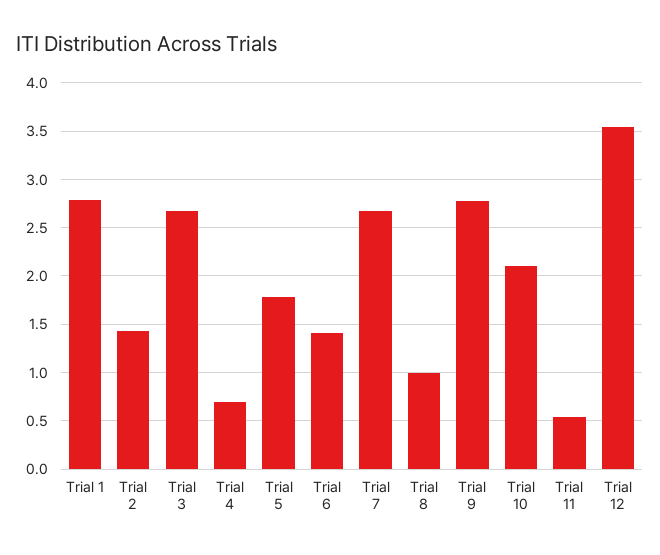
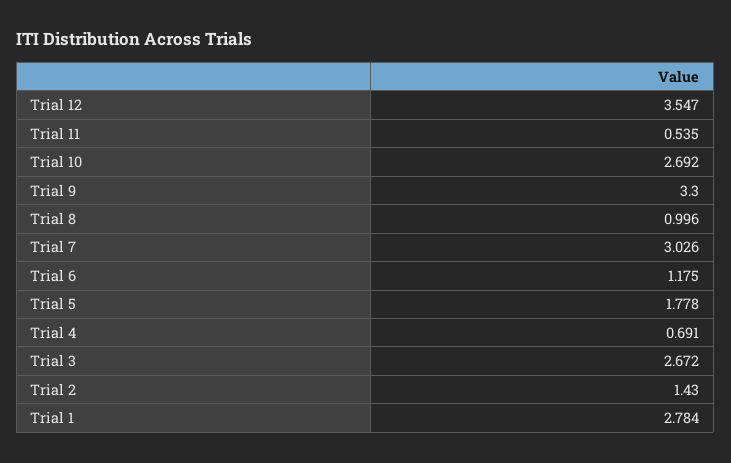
  {
    "Trial 1": 2.784,
    "Trial 2": 1.43,
    "Trial 3": 2.672,
    "Trial 4": 0.691,
    "Trial 5": 1.778,
-   "Trial 6": 1.4,
+   "Trial 6": 1.175,
-   "Trial 7": 2.7,
+   "Trial 7": 3.026,
    "Trial 8": 0.996,
-   "Trial 9": 2.8,
+   "Trial 9": 3.3,
-   "Trial 10": 2.1,
+   "Trial 10": 2.692,
    "Trial 11": 0.535,
    "Trial 12": 3.547
  }

